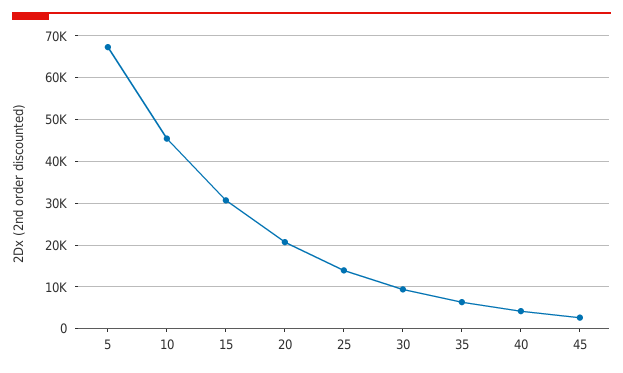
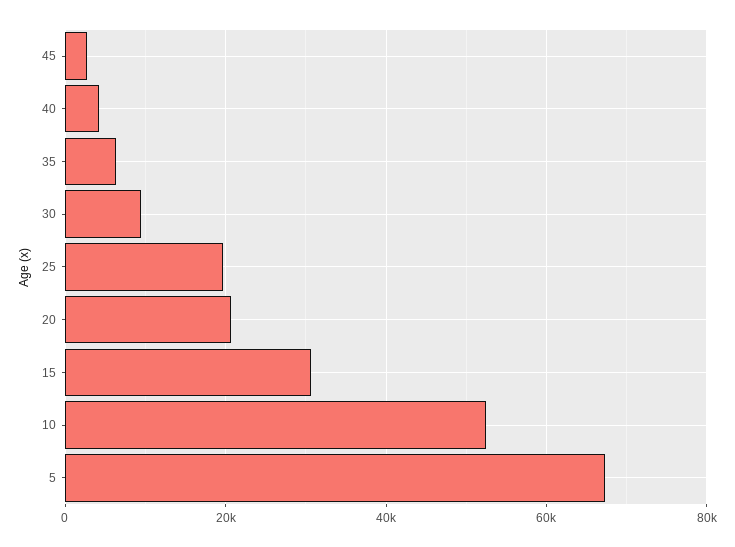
  {
    "5": 68000,
-   "10": 46000,
+   "10": 52000,
    "15": 30000,
    "20": 20000,
-   "25": 14000,
+   "25": 20000,
    "30": 10000,
    "35": 6000,
    "40": 4000,
    "45": 2000
  }

